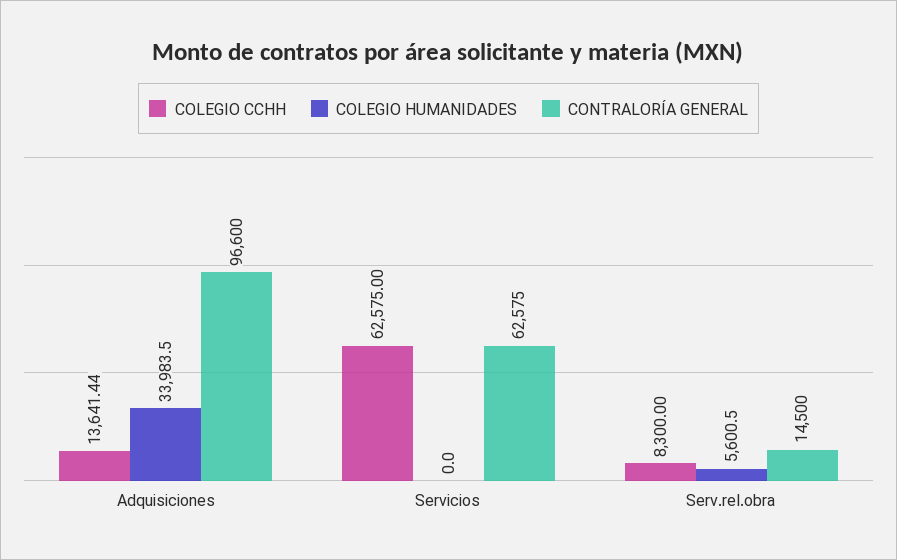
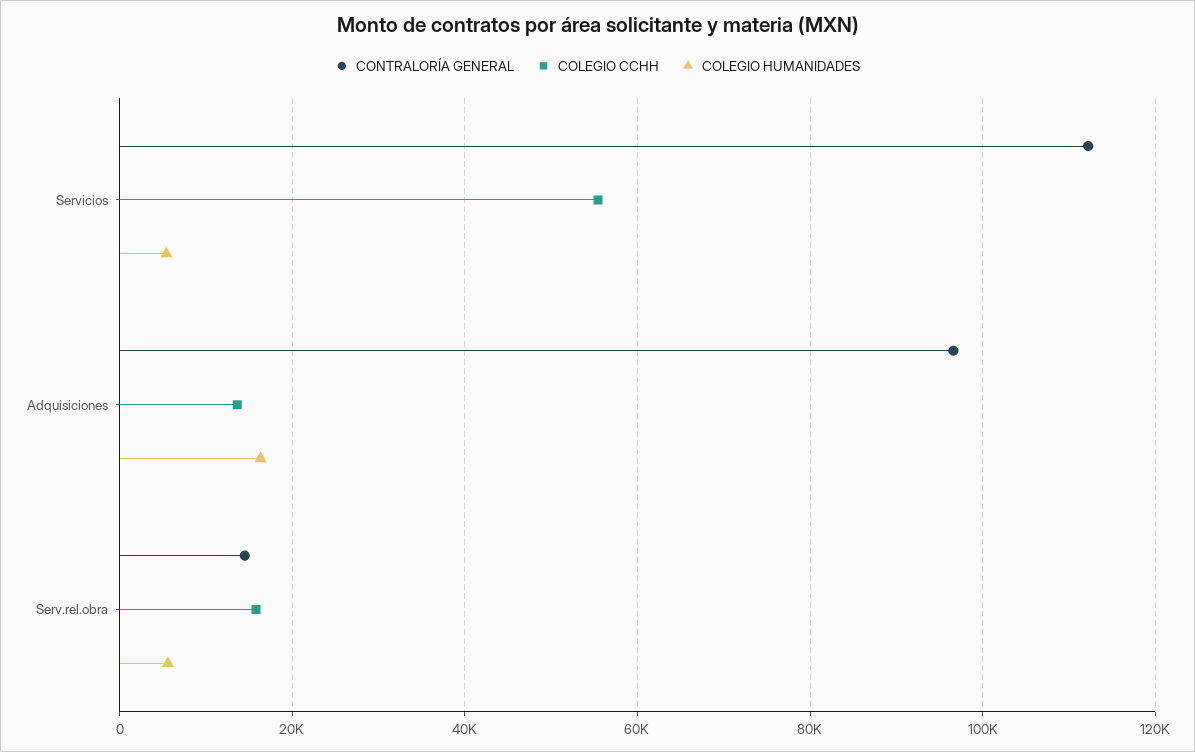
  {
    "COLEGIO CCHH": {
      "Adquisiciones": 13641.44,
-     "Servicios": 62575,
+     "Servicios": 56000,
-     "Serv.rel.obra": 8300
+     "Serv.rel.obra": 16000
    },
    "COLEGIO HUMANIDADES": {
-     "Adquisiciones": 33983.5,
+     "Adquisiciones": 16000,
-     "Servicios": 0,
+     "Servicios": 6000,
      "Serv.rel.obra": 5600.5
    },
    "CONTRALORÍA GENERAL": {
      "Adquisiciones": 96600,
-     "Servicios": 62575,
+     "Servicios": 112000,
      "Serv.rel.obra": 14500
    }
  }

